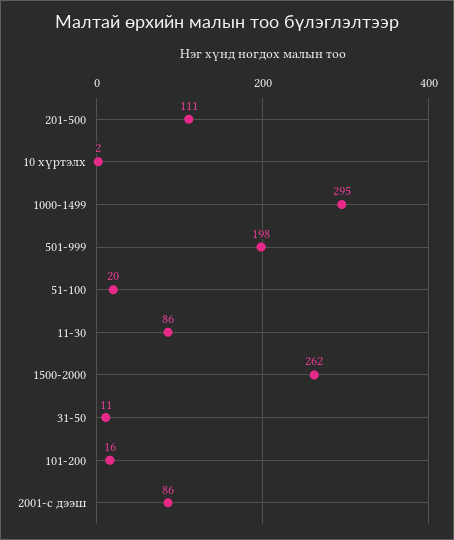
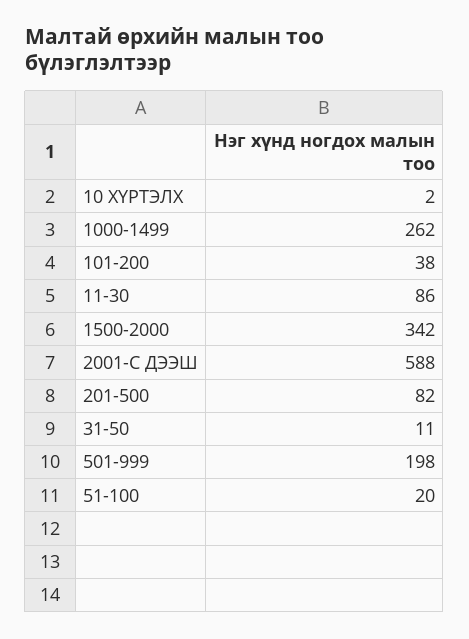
  {
-   "201-500": 111,
+   "201-500": 82,
    "10 хүртэлх": 2,
-   "1000-1499": 295,
+   "1000-1499": 262,
    "501-999": 198,
    "51-100": 20,
    "11-30": 86,
-   "1500-2000": 262,
+   "1500-2000": 342,
    "31-50": 11,
-   "101-200": 16,
+   "101-200": 38,
-   "2001-с дээш": 86
+   "2001-с дээш": 588
  }

